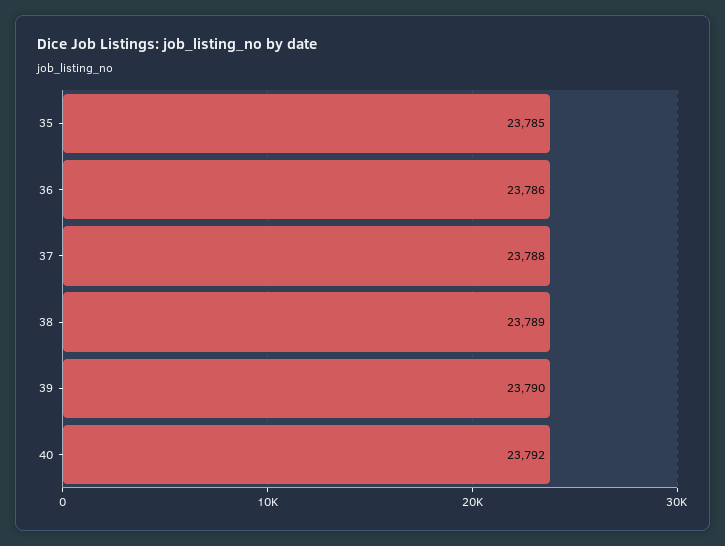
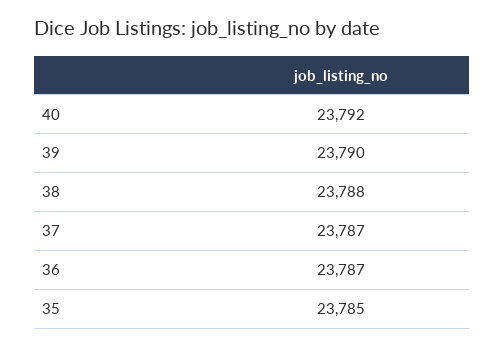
  {
    "35": 23785,
-   "36": 23786,
+   "36": 23787,
-   "37": 23788,
+   "37": 23787,
-   "38": 23789,
+   "38": 23788,
    "39": 23790,
    "40": 23792
  }

